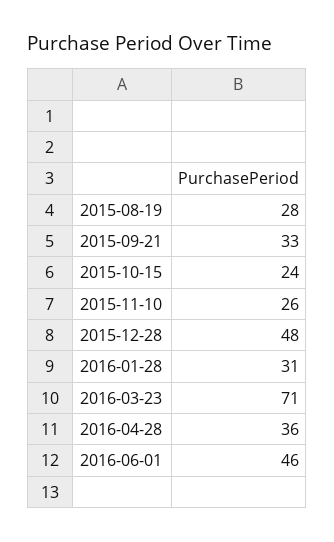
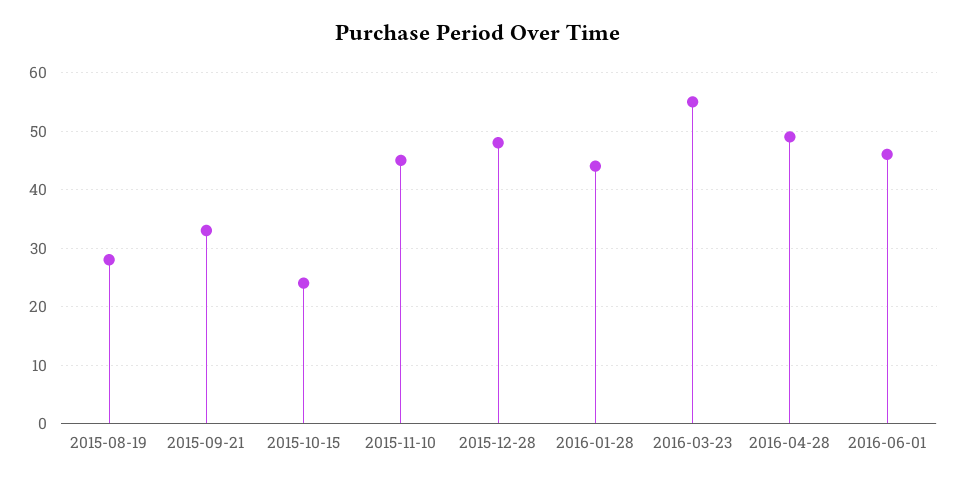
  {
    "2015-08-19": 28,
    "2015-09-21": 33,
    "2015-10-15": 24,
-   "2015-11-10": 26,
+   "2015-11-10": 45,
    "2015-12-28": 48,
-   "2016-01-28": 31,
+   "2016-01-28": 45,
-   "2016-03-23": 71,
+   "2016-03-23": 55,
-   "2016-04-28": 36,
+   "2016-04-28": 50,
    "2016-06-01": 46
  }

